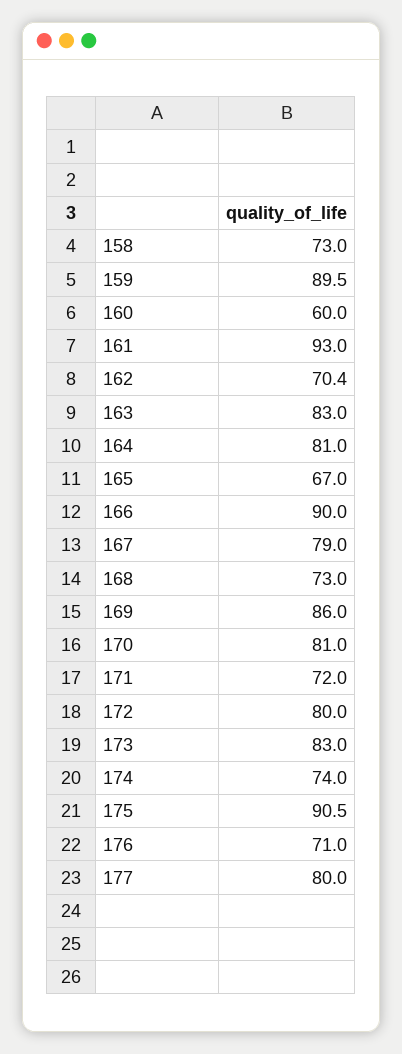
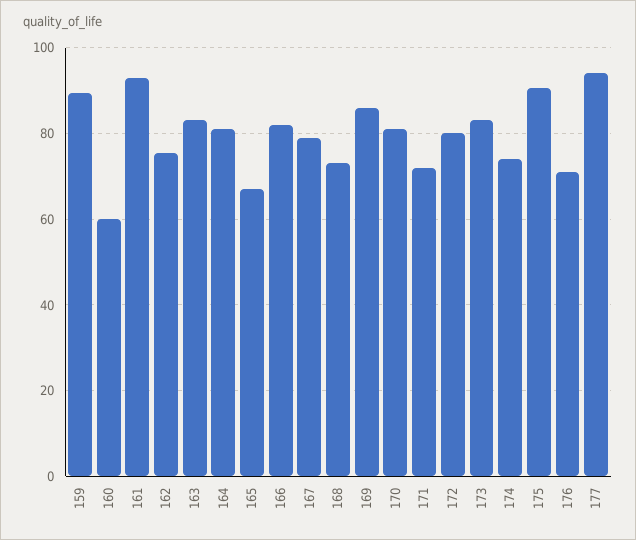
  {
-   "158": 73,
    "159": 89.5,
    "160": 60,
    "161": 93,
-   "162": 70.4,
+   "162": 76,
    "163": 83,
    "164": 81,
    "165": 67,
-   "166": 90,
+   "166": 82,
    "167": 79,
    "168": 73,
    "169": 86,
    "170": 81,
    "171": 72,
    "172": 80,
    "173": 83,
    "174": 74,
    "175": 90.5,
    "176": 71,
-   "177": 80
+   "177": 94
  }

